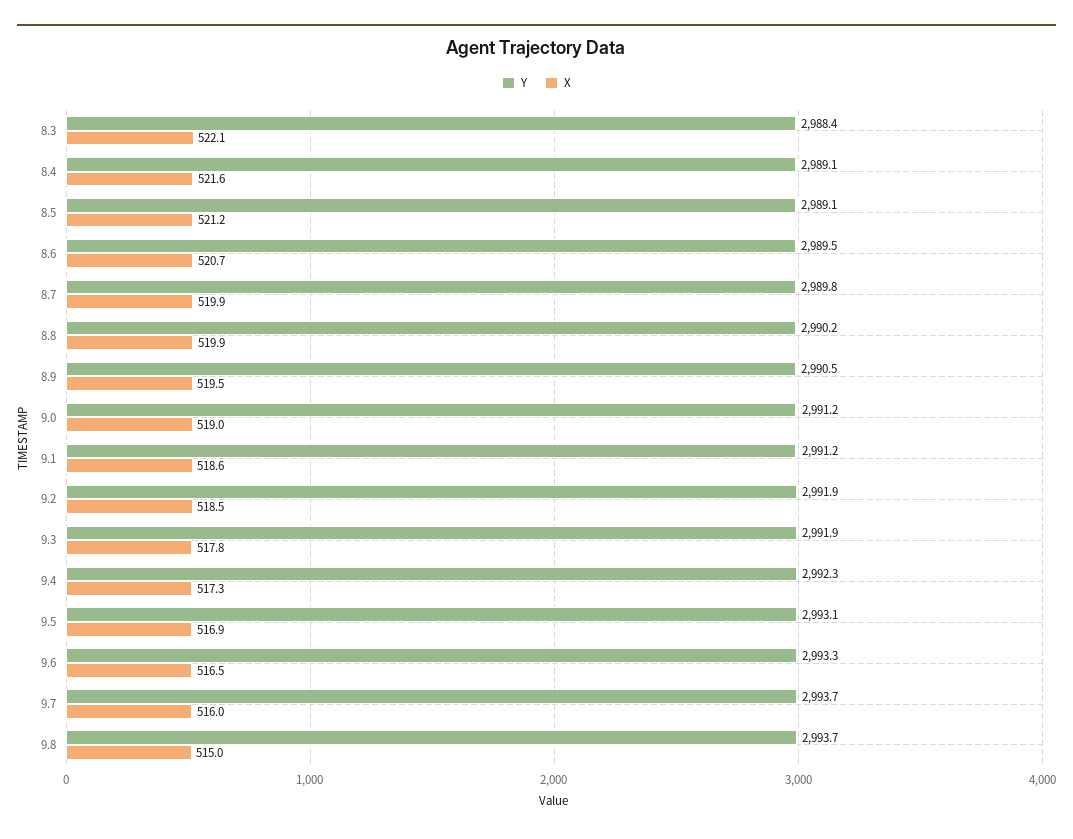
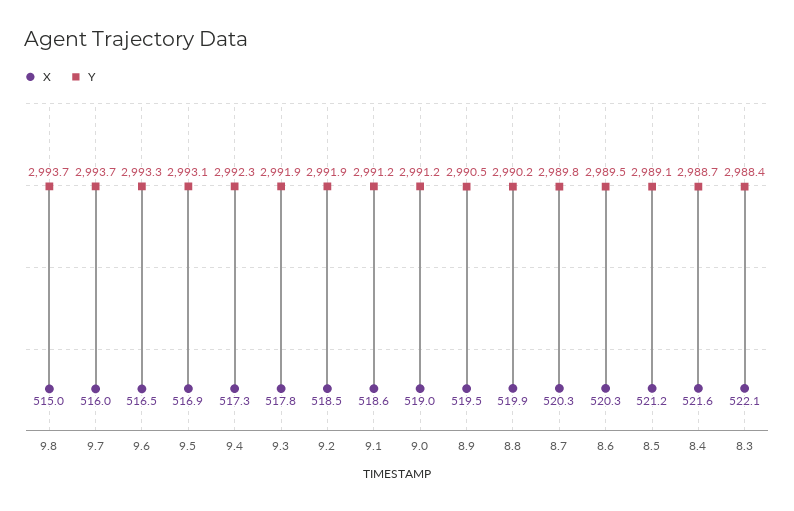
  {
    "Y": {
      "8.3": 2988.4,
-     "8.4": 2989.1,
+     "8.4": 2988.7,
      "8.5": 2989.1,
      "8.6": 2989.5,
      "8.7": 2989.8,
      "8.8": 2990.2,
      "8.9": 2990.5,
      "9.0": 2991.2,
      "9.1": 2991.2,
      "9.2": 2991.9,
      "9.3": 2991.9,
      "9.4": 2992.3,
      "9.5": 2993.1,
      "9.6": 2993.3,
      "9.7": 2993.7,
      "9.8": 2993.7
    },
    "X": {
      "8.3": 522.1,
      "8.4": 521.6,
      "8.5": 521.2,
-     "8.6": 520.7,
+     "8.6": 520.3,
-     "8.7": 519.9,
+     "8.7": 520.3,
      "8.8": 519.9,
      "8.9": 519.5,
      "9.0": 519,
      "9.1": 518.6,
      "9.2": 518.5,
      "9.3": 517.8,
      "9.4": 517.3,
      "9.5": 516.9,
      "9.6": 516.5,
      "9.7": 516,
      "9.8": 515
    }
  }

